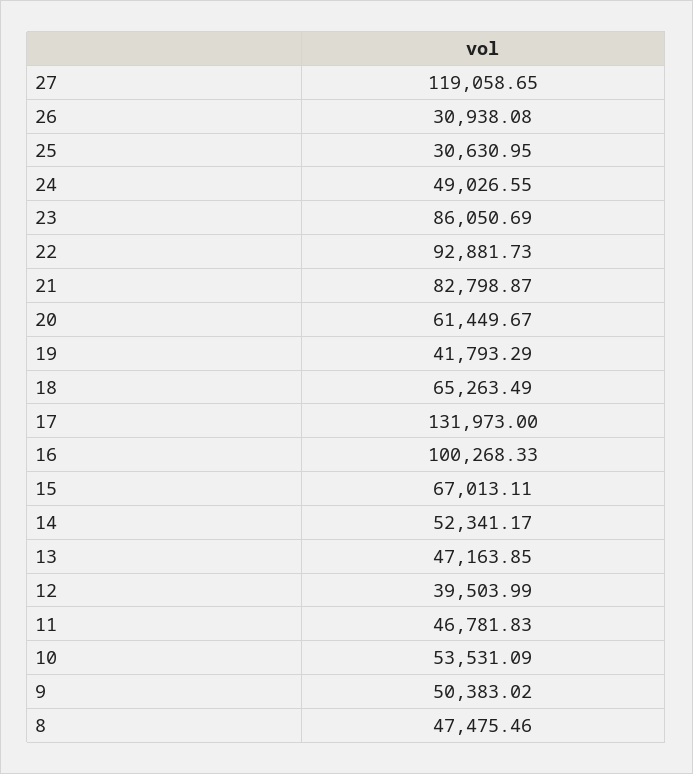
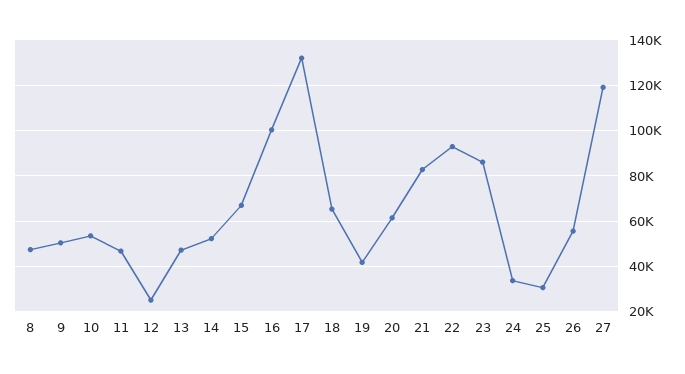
  {
    "27": 119058.65,
-   "26": 30938.08,
+   "26": 55000,
    "25": 30630.95,
-   "24": 49026.55,
+   "24": 35000,
    "23": 86050.69,
    "22": 92881.73,
    "21": 82798.87,
    "20": 61449.67,
    "19": 41793.29,
    "18": 65263.49,
    "17": 131973,
    "16": 100268.33,
    "15": 67013.11,
    "14": 52341.17,
    "13": 47163.85,
-   "12": 39503.99,
+   "12": 25000,
    "11": 46781.83,
    "10": 53531.09,
    "9": 50383.02,
    "8": 47475.46
  }

